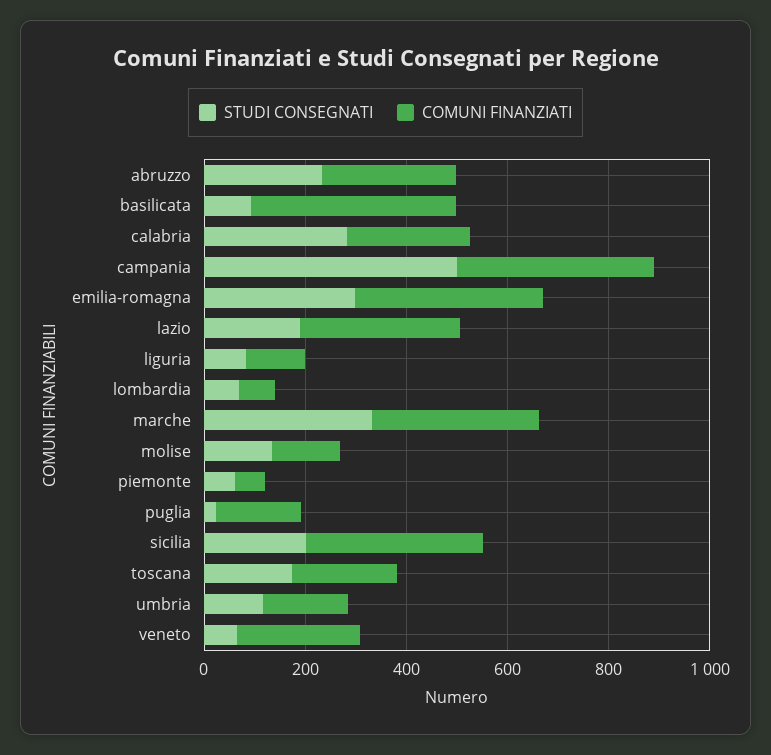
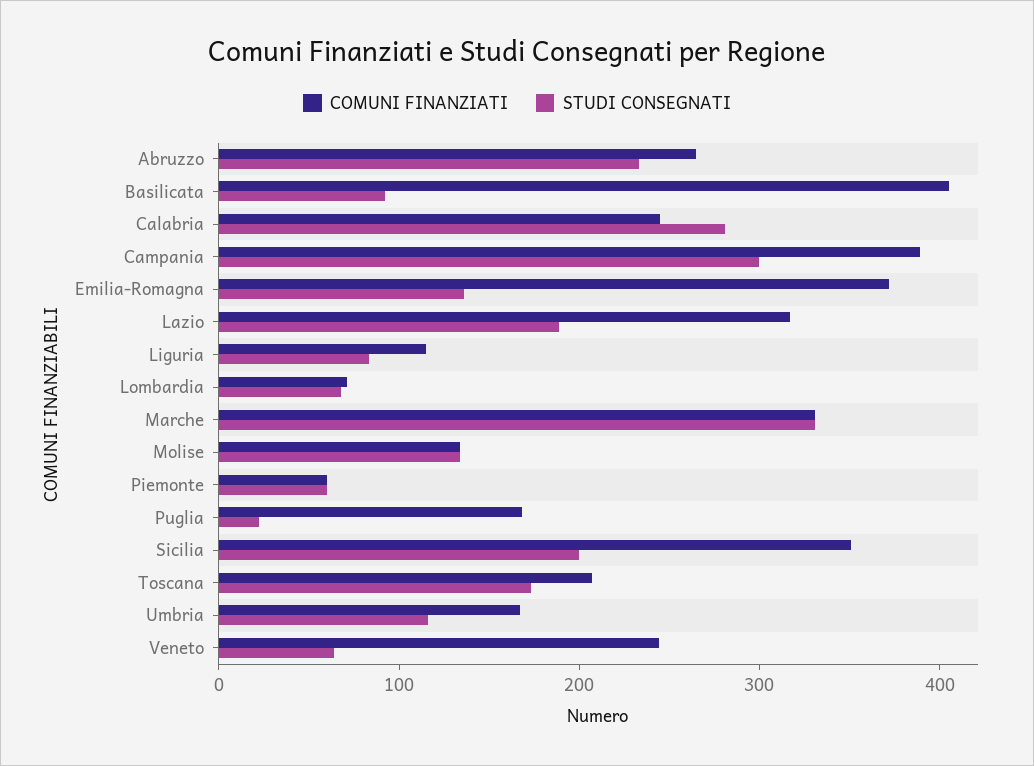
  {
    "STUDI CONSEGNATI": {
      "abruzzo": 240,
      "basilicata": 100,
      "calabria": 280,
-     "campania": 500,
+     "campania": 300,
-     "emilia-romagna": 300,
+     "emilia-romagna": 140,
      "lazio": 180,
      "liguria": 80,
      "lombardia": 60,
      "marche": 340,
      "molise": 140,
      "piemonte": 60,
      "puglia": 20,
      "sicilia": 200,
      "toscana": 180,
      "umbria": 120,
      "veneto": 60
    },
    "COMUNI FINANZIATI": {
      "abruzzo": 260,
      "basilicata": 400,
      "calabria": 240,
      "campania": 380,
      "emilia-romagna": 380,
      "lazio": 320,
      "liguria": 120,
      "lombardia": 80,
      "marche": 340,
      "molise": 140,
      "piemonte": 60,
      "puglia": 160,
      "sicilia": 360,
      "toscana": 200,
      "umbria": 160,
      "veneto": 240
    }
  }

